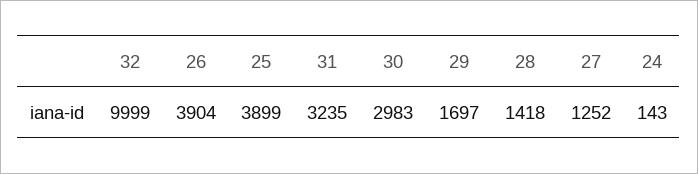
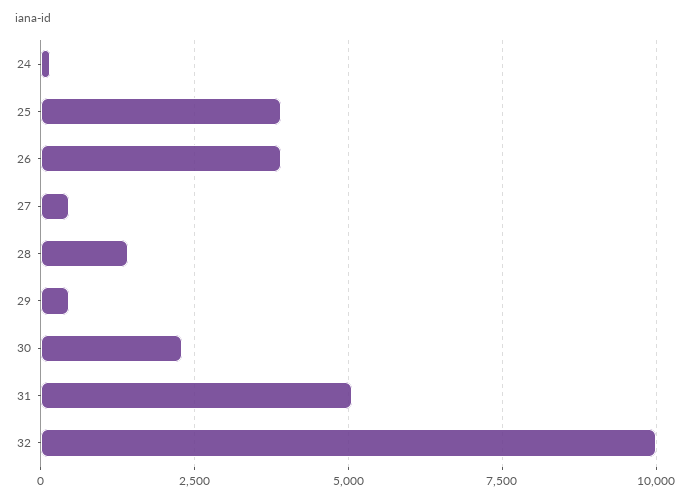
  {
    "32": 9999,
    "26": 3904,
    "25": 3899,
-   "31": 3235,
+   "31": 5000,
-   "30": 2983,
+   "30": 2250,
-   "29": 1697,
+   "29": 500,
    "28": 1418,
-   "27": 1252,
+   "27": 500,
    "24": 143
  }

